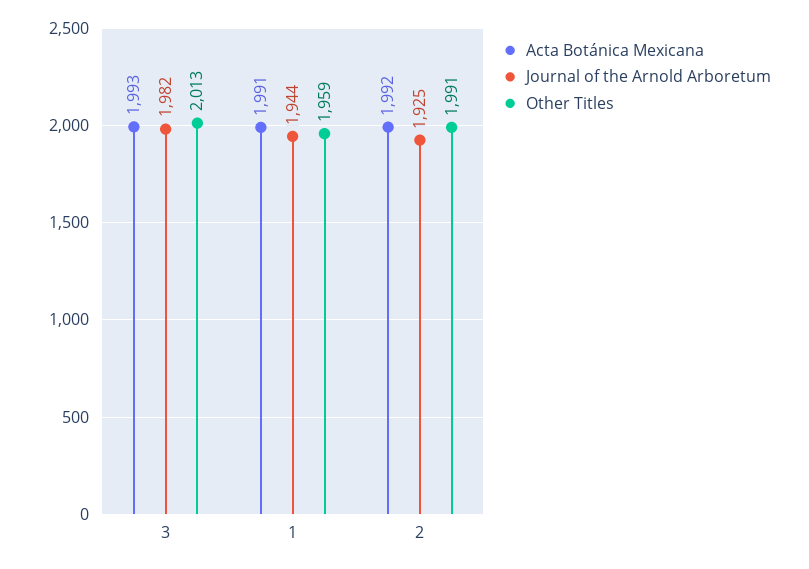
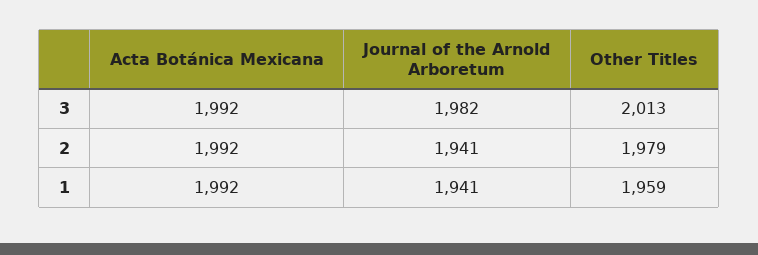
  {
    "Acta Botánica Mexicana": {
-     "3": 1993,
+     "3": 1992,
-     "1": 1991,
+     "1": 1992,
      "2": 1992
    },
    "Journal of the Arnold Arboretum": {
      "3": 1982,
-     "1": 1944,
+     "1": 1941,
-     "2": 1925
+     "2": 1941
    },
    "Other Titles": {
      "3": 2013,
      "1": 1959,
-     "2": 1991
+     "2": 1979
    }
  }

